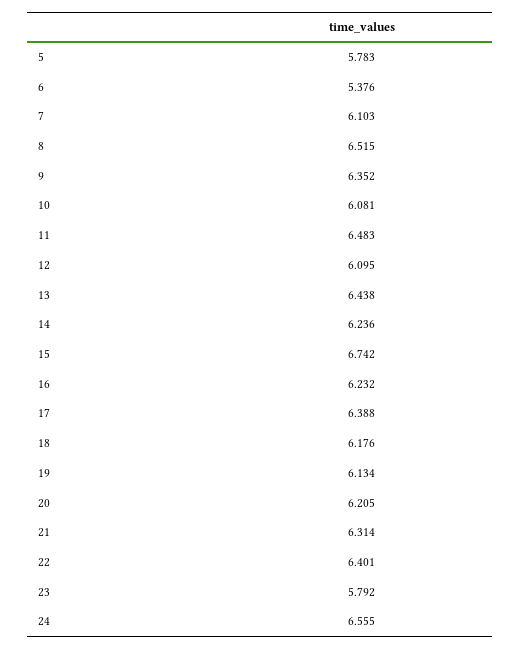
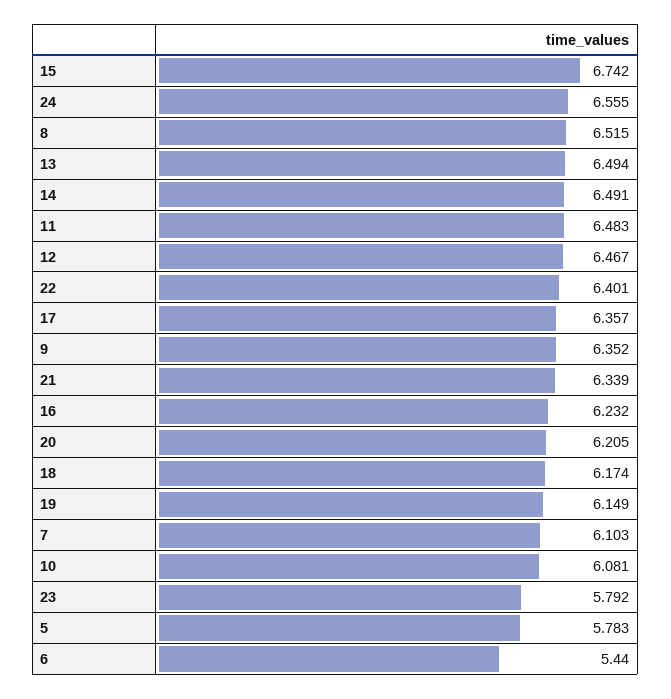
  {
    "5": 5.783,
-   "6": 5.376,
+   "6": 5.44,
    "7": 6.103,
    "8": 6.515,
    "9": 6.352,
    "10": 6.081,
    "11": 6.483,
-   "12": 6.095,
+   "12": 6.467,
-   "13": 6.438,
+   "13": 6.494,
-   "14": 6.236,
+   "14": 6.491,
    "15": 6.742,
    "16": 6.232,
-   "17": 6.388,
+   "17": 6.357,
-   "18": 6.176,
+   "18": 6.174,
-   "19": 6.134,
+   "19": 6.149,
    "20": 6.205,
-   "21": 6.314,
+   "21": 6.339,
    "22": 6.401,
    "23": 5.792,
    "24": 6.555
  }

